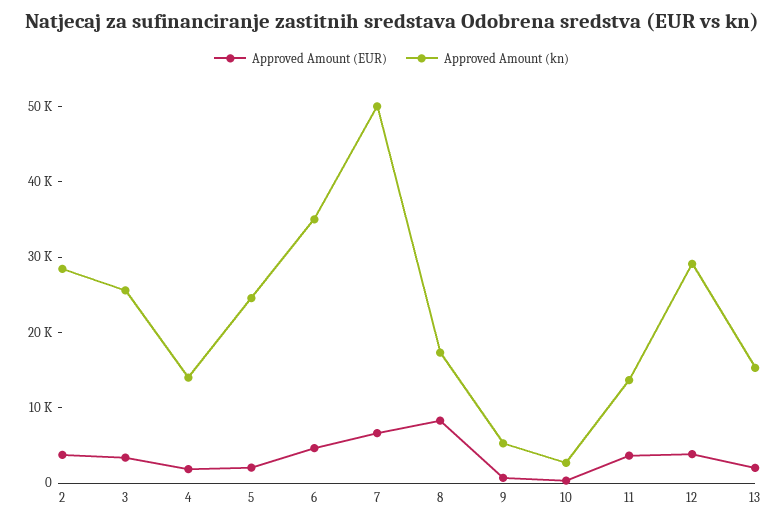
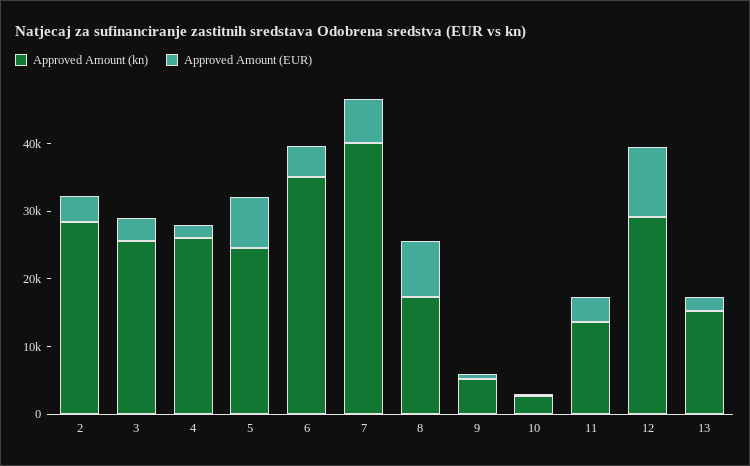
  {
    "Approved Amount (EUR)": {
      "2": 4000,
      "3": 4000,
      "4": 2000,
-     "5": 2000,
+     "5": 8000,
      "6": 4000,
      "7": 6000,
      "8": 8000,
      "9": 0,
      "10": 0,
      "11": 4000,
-     "12": 4000,
+     "12": 10000,
      "13": 2000
    },
    "Approved Amount (kn)": {
      "2": 28000,
      "3": 26000,
-     "4": 14000,
+     "4": 26000,
      "5": 24000,
      "6": 36000,
-     "7": 50000,
+     "7": 40000,
      "8": 18000,
      "9": 6000,
      "10": 2000,
      "11": 14000,
      "12": 30000,
      "13": 16000
    }
  }

